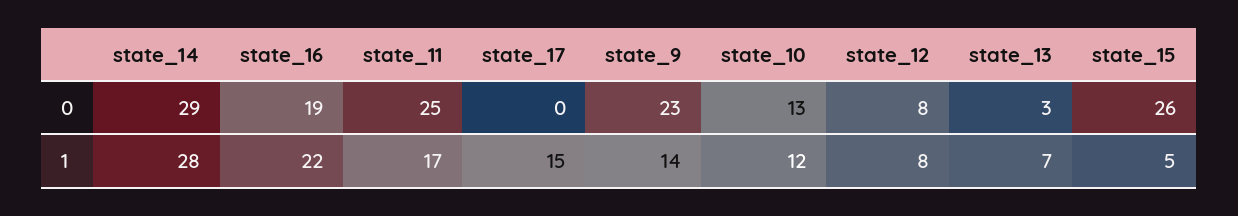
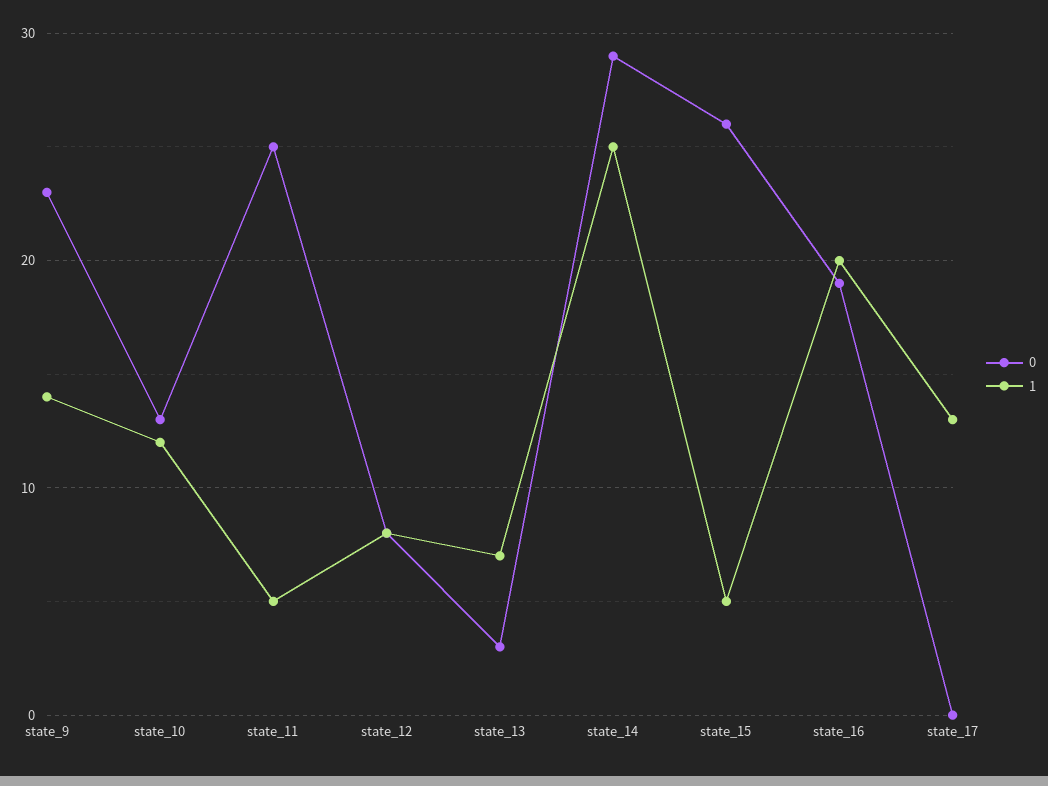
  {
    "0": {
      "state_14": 29,
      "state_16": 19,
      "state_11": 25,
      "state_17": 0,
      "state_9": 23,
      "state_10": 13,
      "state_12": 8,
      "state_13": 3,
      "state_15": 26
    },
    "1": {
-     "state_14": 28,
+     "state_14": 25,
-     "state_16": 22,
+     "state_16": 20,
-     "state_11": 17,
+     "state_11": 5,
-     "state_17": 15,
+     "state_17": 13,
      "state_9": 14,
      "state_10": 12,
      "state_12": 8,
      "state_13": 7,
      "state_15": 5
    }
  }

